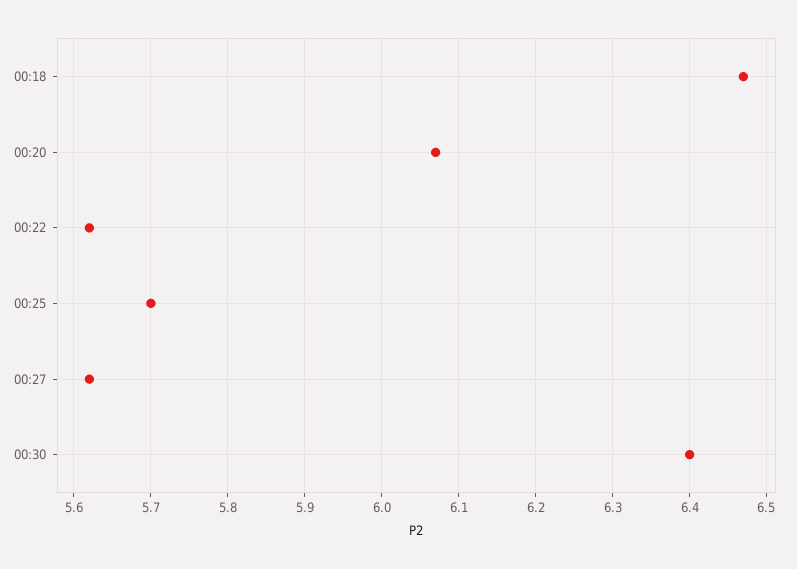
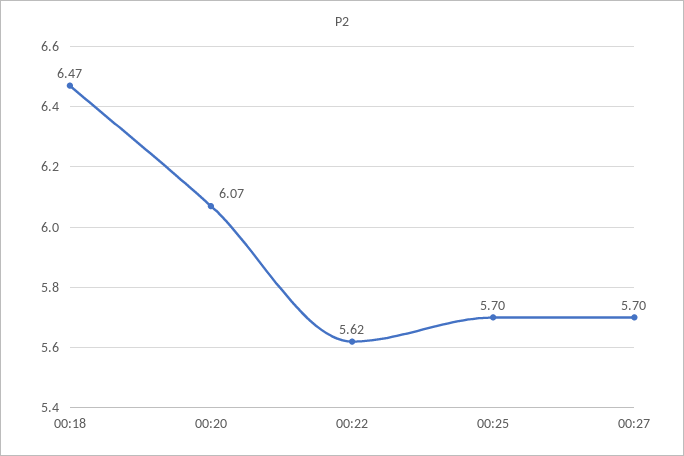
  {
    "00:18": 6.47,
    "00:20": 6.07,
    "00:22": 5.62,
    "00:25": 5.7,
-   "00:27": 5.62,
+   "00:27": 5.7
-   "00:30": 6.4
  }

